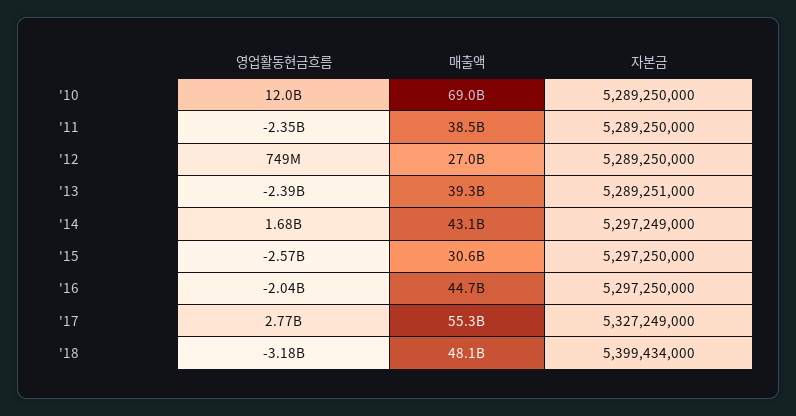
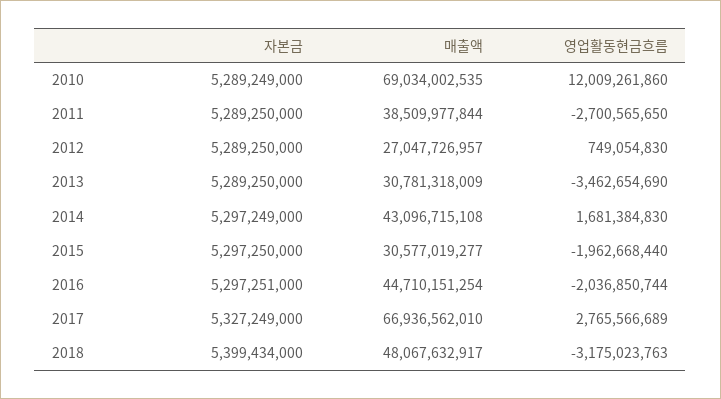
  {
    "영업활동현금흐름": {
      "'10": 12009261860,
-     "'11": -2350000000,
+     "'11": -2700565650,
      "'12": 749054830,
-     "'13": -2390000000,
+     "'13": -3462654690,
      "'14": 1681384830,
-     "'15": -2570000000,
+     "'15": -1962668440,
      "'16": -2036850744,
      "'17": 2765566689,
      "'18": -3175023763
    },
    "매출액": {
      "'10": 69034002535,
      "'11": 38509977844,
      "'12": 27047726957,
-     "'13": 39300000000,
+     "'13": 30781318009,
      "'14": 43096715108,
      "'15": 30577019277,
      "'16": 44710151254,
-     "'17": 55300000000,
+     "'17": 66936562010,
      "'18": 48067632917
    },
    "자본금": {
-     "'10": 5289250000,
+     "'10": 5289249000,
      "'11": 5289250000,
      "'12": 5289250000,
-     "'13": 5289251000,
+     "'13": 5289250000,
      "'14": 5297249000,
      "'15": 5297250000,
-     "'16": 5297250000,
+     "'16": 5297251000,
      "'17": 5327249000,
      "'18": 5399434000
    }
  }

